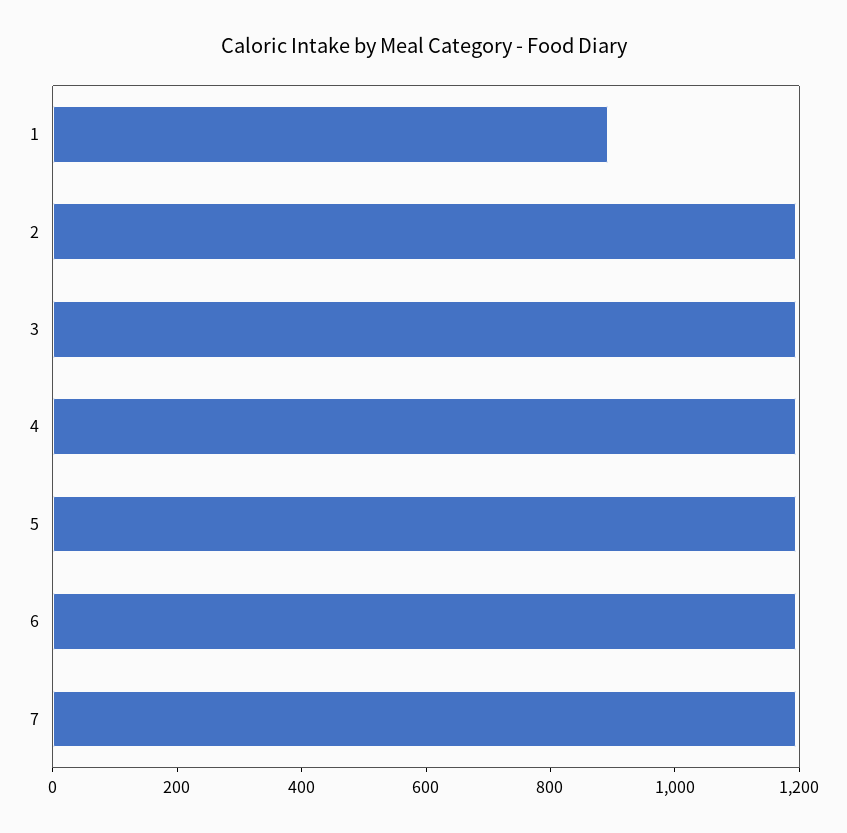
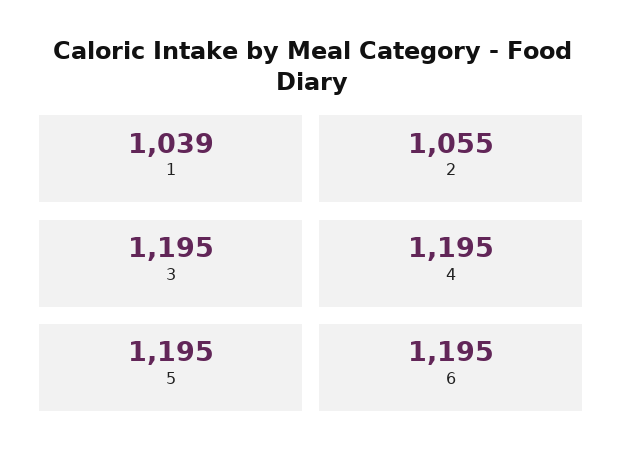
  {
-   "1": 900,
+   "1": 1039,
-   "2": 1200,
+   "2": 1055,
    "3": 1195,
    "4": 1195,
    "5": 1195,
-   "6": 1195,
+   "6": 1195
-   "7": 1200
  }

